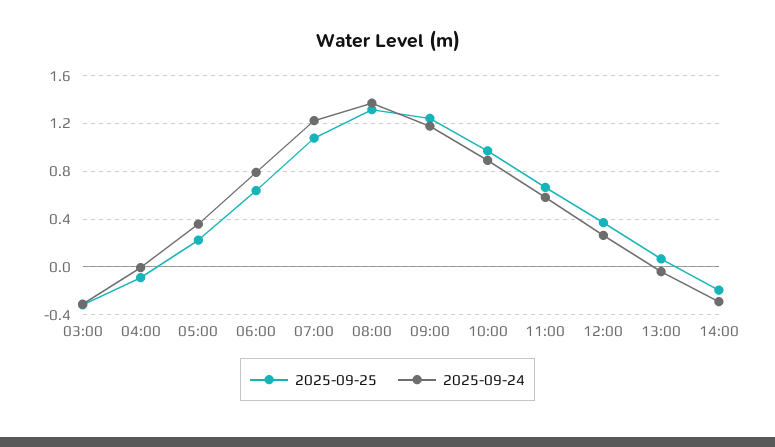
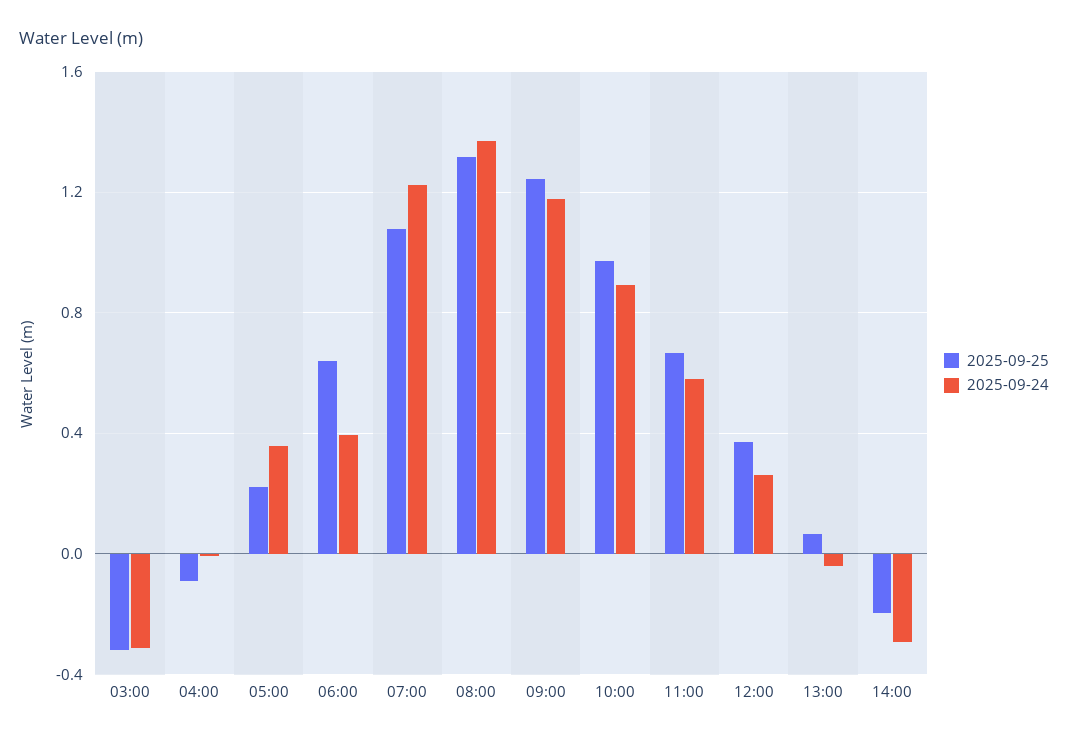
  {
    "2025-09-25": {
      "03:00": -0.3,
      "04:00": -0.1,
      "05:00": 0.2,
      "06:00": 0.65,
      "07:00": 1.1,
      "08:00": 1.3,
      "09:00": 1.25,
      "10:00": 0.95,
      "11:00": 0.65,
      "12:00": 0.35,
      "13:00": 0.05,
      "14:00": -0.2
    },
    "2025-09-24": {
      "03:00": -0.3,
      "04:00": 0,
      "05:00": 0.35,
-     "06:00": 0.8,
+     "06:00": 0.4,
      "07:00": 1.25,
      "08:00": 1.35,
      "09:00": 1.2,
      "10:00": 0.9,
      "11:00": 0.6,
      "12:00": 0.25,
      "13:00": -0.05,
      "14:00": -0.3
    }
  }

